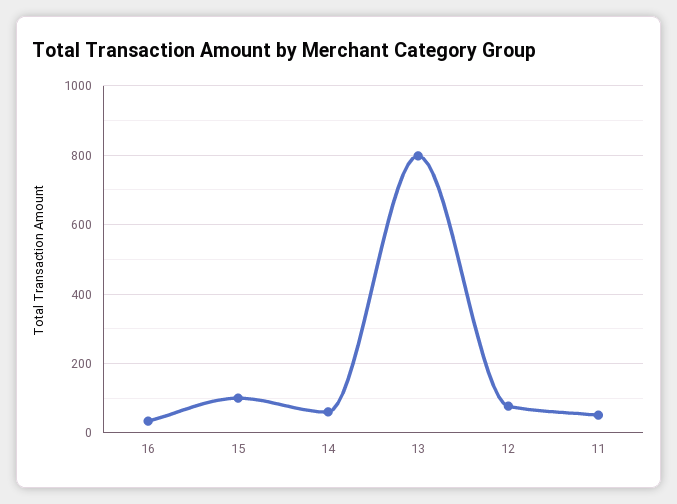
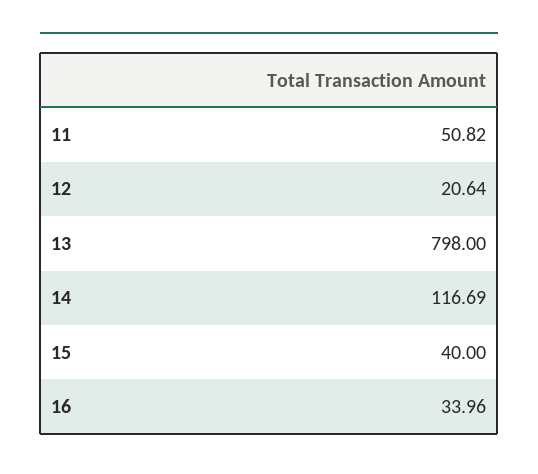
  {
    "16": 33.96,
-   "15": 100,
+   "15": 40,
-   "14": 60,
+   "14": 116.69,
    "13": 798,
-   "12": 80,
+   "12": 20.64,
    "11": 50.82
  }

